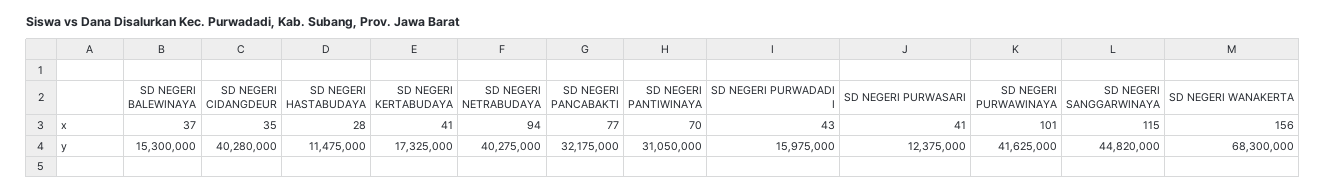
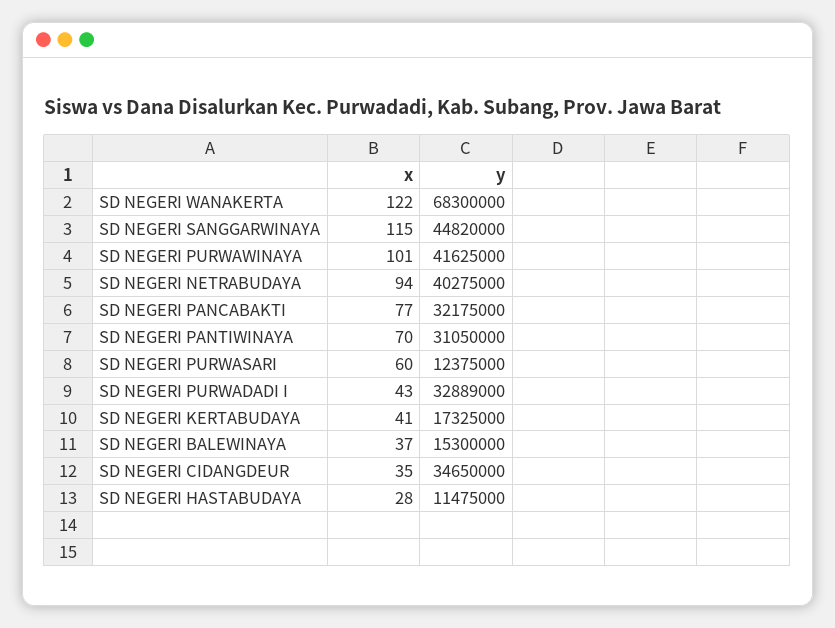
  {
    "SD NEGERI BALEWINAYA": {
      "x": 37,
      "y": 15300000
    },
    "SD NEGERI CIDANGDEUR": {
      "x": 35,
-     "y": 40280000
+     "y": 34650000
    },
    "SD NEGERI HASTABUDAYA": {
      "x": 28,
      "y": 11475000
    },
    "SD NEGERI KERTABUDAYA": {
      "x": 41,
      "y": 17325000
    },
    "SD NEGERI NETRABUDAYA": {
      "x": 94,
      "y": 40275000
    },
    "SD NEGERI PANCABAKTI": {
      "x": 77,
      "y": 32175000
    },
    "SD NEGERI PANTIWINAYA": {
      "x": 70,
      "y": 31050000
    },
    "SD NEGERI PURWADADI I": {
      "x": 43,
-     "y": 15975000
+     "y": 32889000
    },
    "SD NEGERI PURWASARI": {
-     "x": 41,
+     "x": 60,
      "y": 12375000
    },
    "SD NEGERI PURWAWINAYA": {
      "x": 101,
      "y": 41625000
    },
    "SD NEGERI SANGGARWINAYA": {
      "x": 115,
      "y": 44820000
    },
    "SD NEGERI WANAKERTA": {
-     "x": 156,
+     "x": 122,
      "y": 68300000
    }
  }

